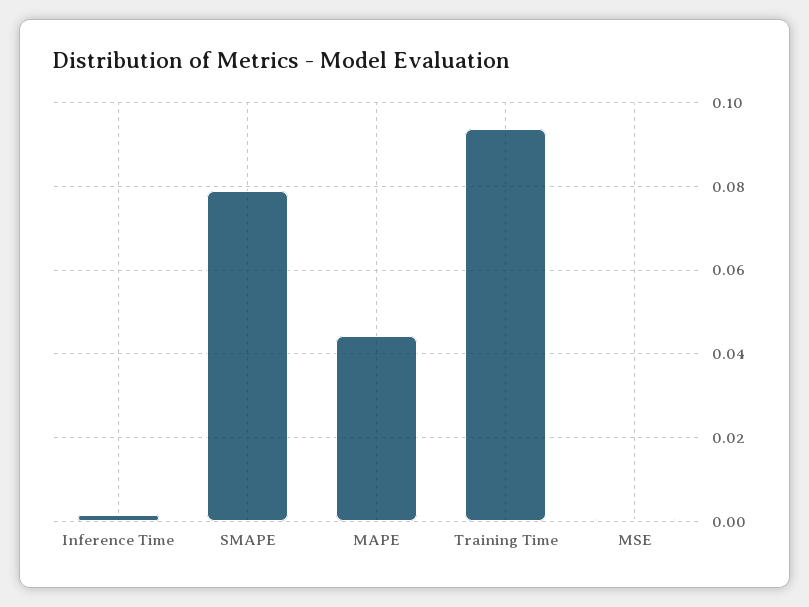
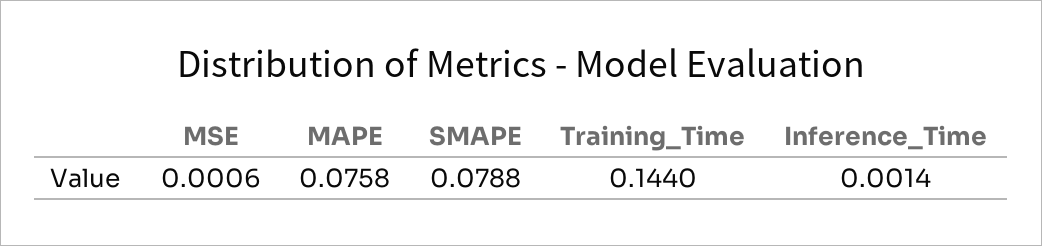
  {
    "Inference Time": 0.0014,
    "SMAPE": 0.0788,
-   "MAPE": 0.044,
+   "MAPE": 0.0758,
-   "Training Time": 0.094,
+   "Training Time": 0.144,
    "MSE": 0.0006
  }

